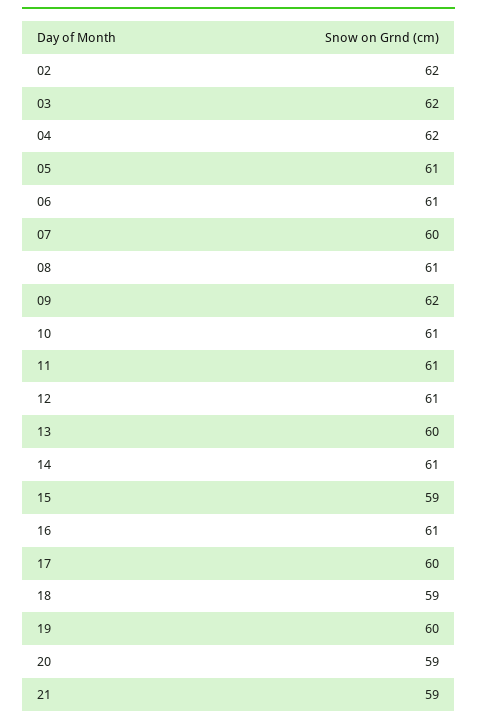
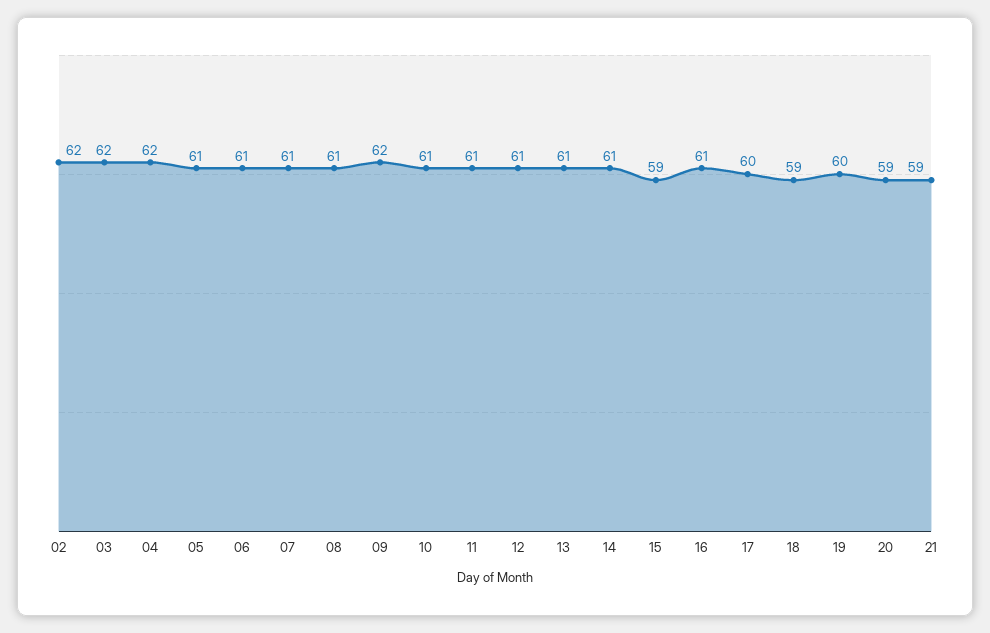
  {
    "02": 62,
    "03": 62,
    "04": 62,
    "05": 61,
    "06": 61,
-   "07": 60,
+   "07": 61,
    "08": 61,
    "09": 62,
    "10": 61,
    "11": 61,
    "12": 61,
-   "13": 60,
+   "13": 61,
    "14": 61,
    "15": 59,
    "16": 61,
    "17": 60,
    "18": 59,
    "19": 60,
    "20": 59,
    "21": 59
  }

